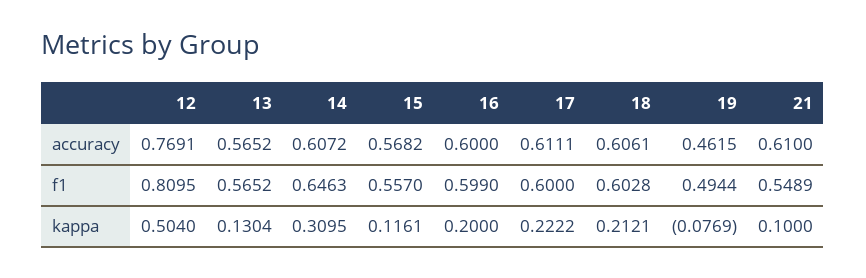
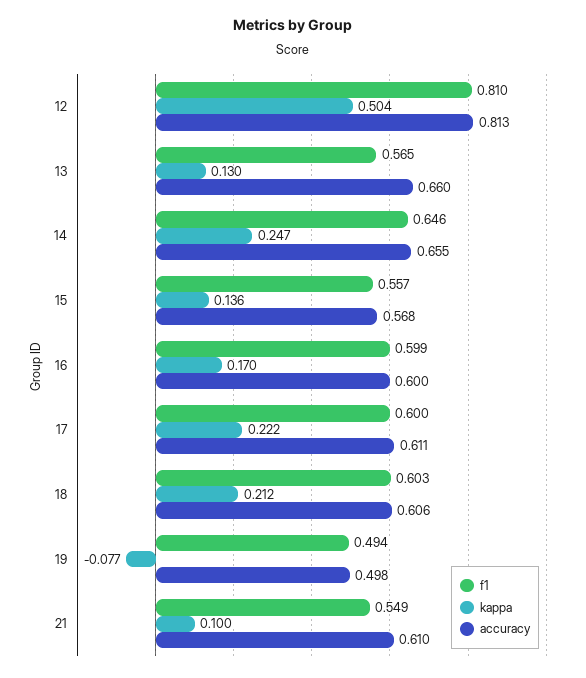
  {
    "accuracy": {
-     "12": 0.7691,
+     "12": 0.813,
-     "13": 0.5652,
+     "13": 0.66,
-     "14": 0.6072,
+     "14": 0.655,
      "15": 0.5682,
      "16": 0.6,
      "17": 0.6111,
      "18": 0.6061,
-     "19": 0.4615,
+     "19": 0.498,
      "21": 0.61
    },
    "f1": {
      "12": 0.8095,
      "13": 0.5652,
      "14": 0.6463,
      "15": 0.557,
      "16": 0.599,
      "17": 0.6,
      "18": 0.6028,
      "19": 0.4944,
      "21": 0.5489
    },
    "kappa": {
      "12": 0.504,
      "13": 0.1304,
-     "14": 0.3095,
+     "14": 0.247,
-     "15": 0.1161,
+     "15": 0.136,
-     "16": 0.2,
+     "16": 0.17,
      "17": 0.2222,
      "18": 0.2121,
      "19": -0.0769,
      "21": 0.1
    }
  }

